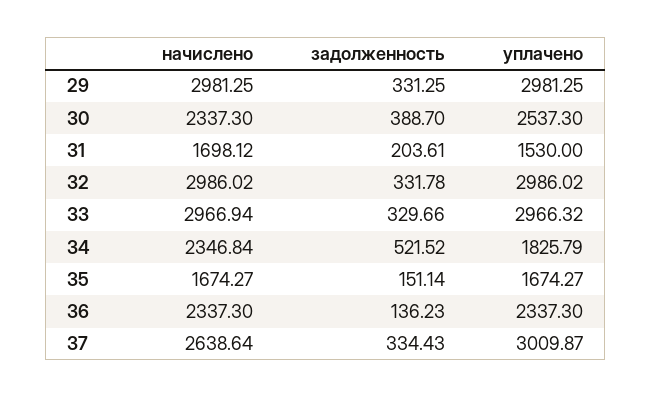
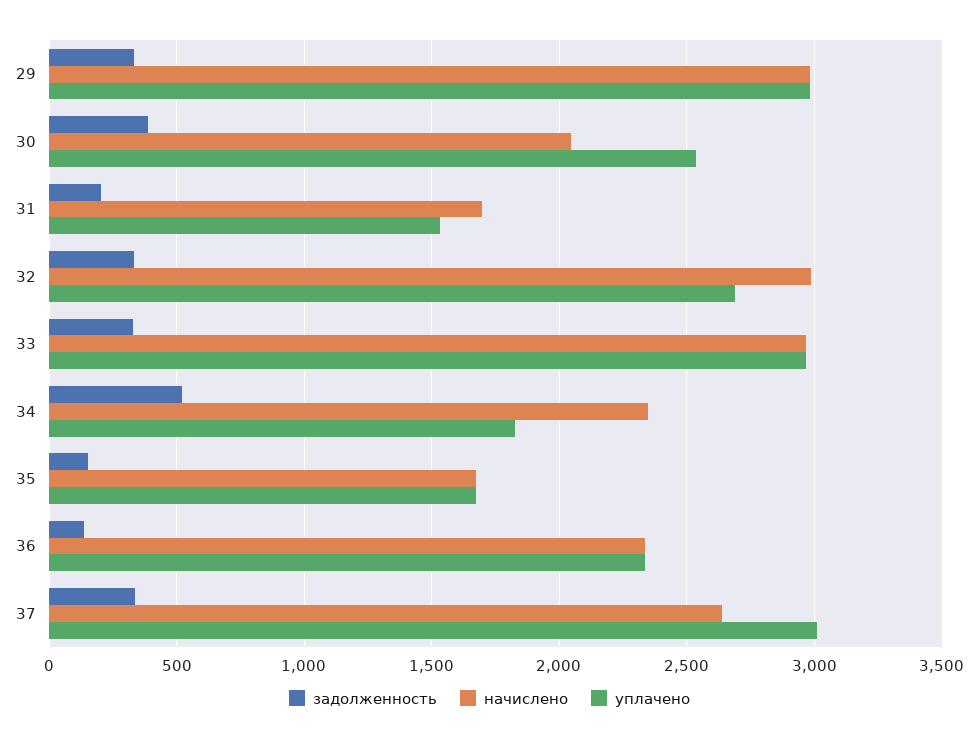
  {
    "начислено": {
      "29": 2981.25,
-     "30": 2337.3,
+     "30": 2050,
      "31": 1698.12,
      "32": 2986.02,
      "33": 2966.94,
      "34": 2346.84,
      "35": 1674.27,
      "36": 2337.3,
      "37": 2638.64
    },
    "задолженность": {
      "29": 331.25,
      "30": 388.7,
      "31": 203.61,
      "32": 331.78,
      "33": 329.66,
      "34": 521.52,
      "35": 151.14,
      "36": 136.23,
      "37": 334.43
    },
    "уплачено": {
      "29": 2981.25,
      "30": 2537.3,
      "31": 1530,
-     "32": 2986.02,
+     "32": 2700,
      "33": 2966.32,
      "34": 1825.79,
      "35": 1674.27,
      "36": 2337.3,
      "37": 3009.87
    }
  }

